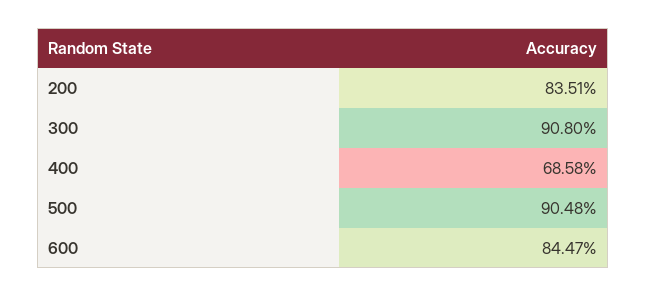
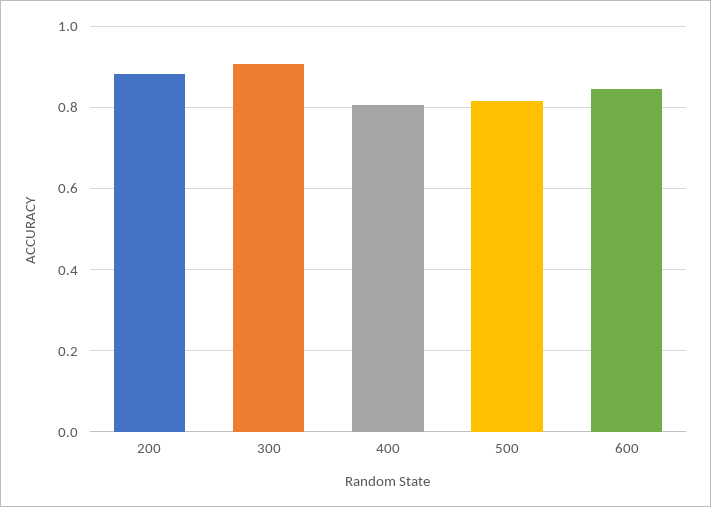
  {
-   "200": 0.8351,
+   "200": 0.88,
    "300": 0.908,
-   "400": 0.6858,
+   "400": 0.8,
-   "500": 0.9048,
+   "500": 0.82,
    "600": 0.8447
  }

